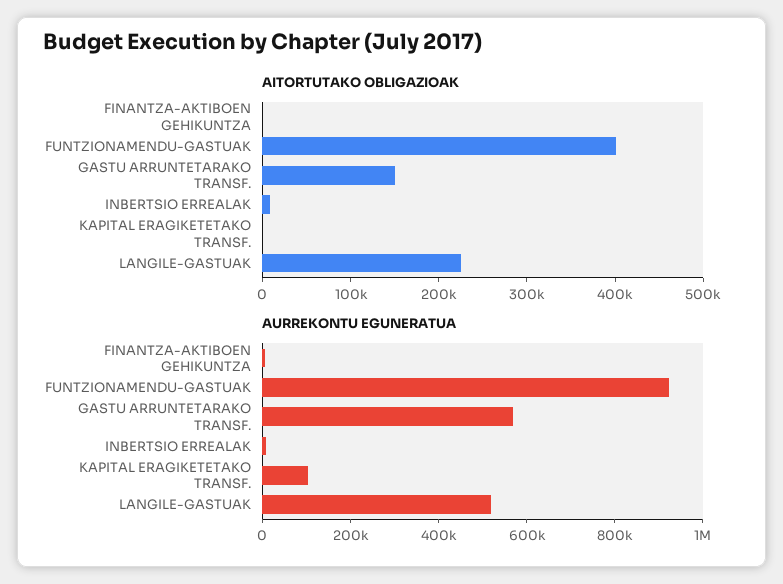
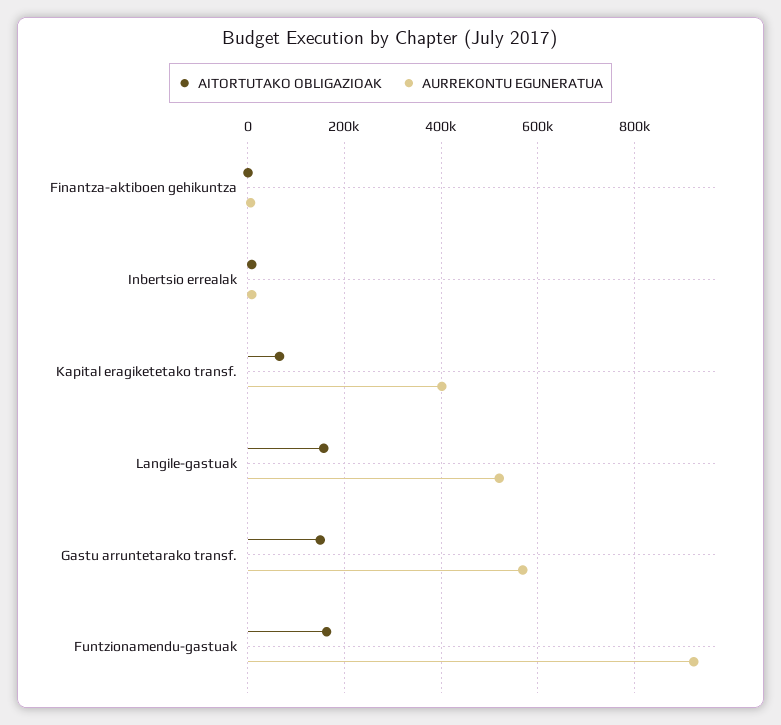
  {
    "AITORTUTAKO OBLIGAZIOAK": {
      "FINANTZA-AKTIBOEN GEHIKUNTZA": 0,
-     "FUNTZIONAMENDU-GASTUAK": 400000,
+     "FUNTZIONAMENDU-GASTUAK": 160000,
      "GASTU ARRUNTETARAKO TRANSF.": 160000,
      "INBERTSIO ERREALAK": 0,
-     "KAPITAL ERAGIKETETAKO TRANSF.": 0,
+     "KAPITAL ERAGIKETETAKO TRANSF.": 60000,
-     "LANGILE-GASTUAK": 220000
+     "LANGILE-GASTUAK": 160000
    },
    "AURREKONTU EGUNERATUA": {
      "FINANTZA-AKTIBOEN GEHIKUNTZA": 0,
      "FUNTZIONAMENDU-GASTUAK": 920000,
      "GASTU ARRUNTETARAKO TRANSF.": 560000,
      "INBERTSIO ERREALAK": 0,
-     "KAPITAL ERAGIKETETAKO TRANSF.": 100000,
+     "KAPITAL ERAGIKETETAKO TRANSF.": 400000,
      "LANGILE-GASTUAK": 520000
    }
  }

